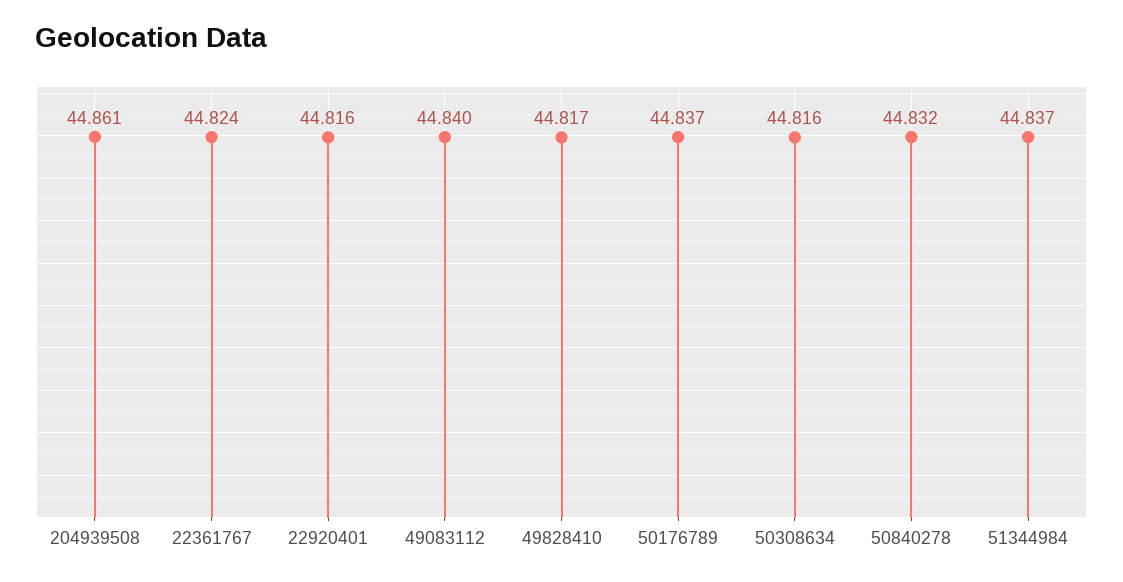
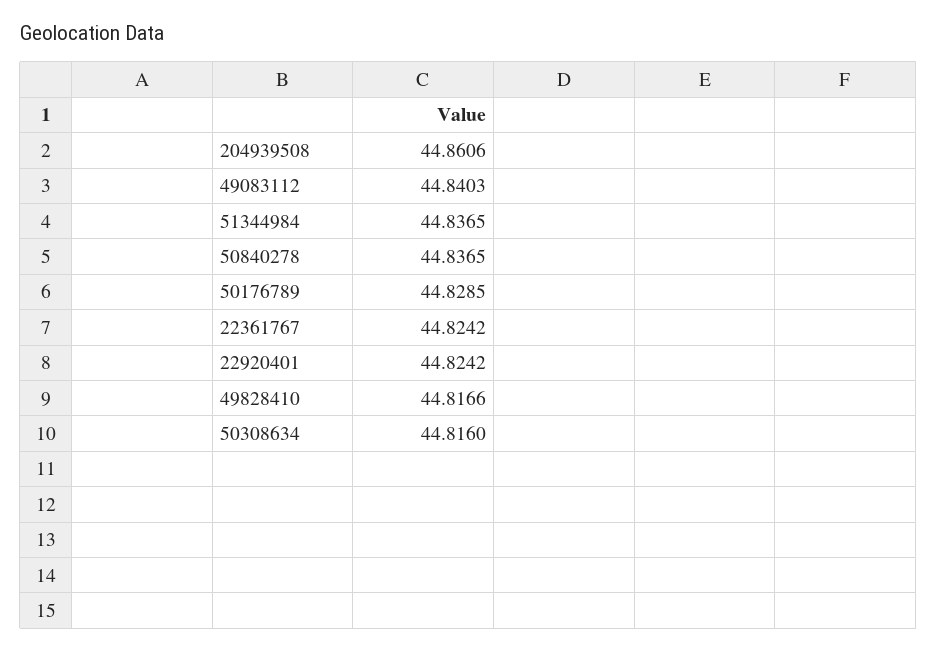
  {
    "204939508": 44.8606,
    "22361767": 44.8242,
-   "22920401": 44.816,
+   "22920401": 44.8242,
    "49083112": 44.8403,
    "49828410": 44.8166,
-   "50176789": 44.837,
+   "50176789": 44.8285,
    "50308634": 44.816,
-   "50840278": 44.832,
+   "50840278": 44.8365,
    "51344984": 44.8365
  }

